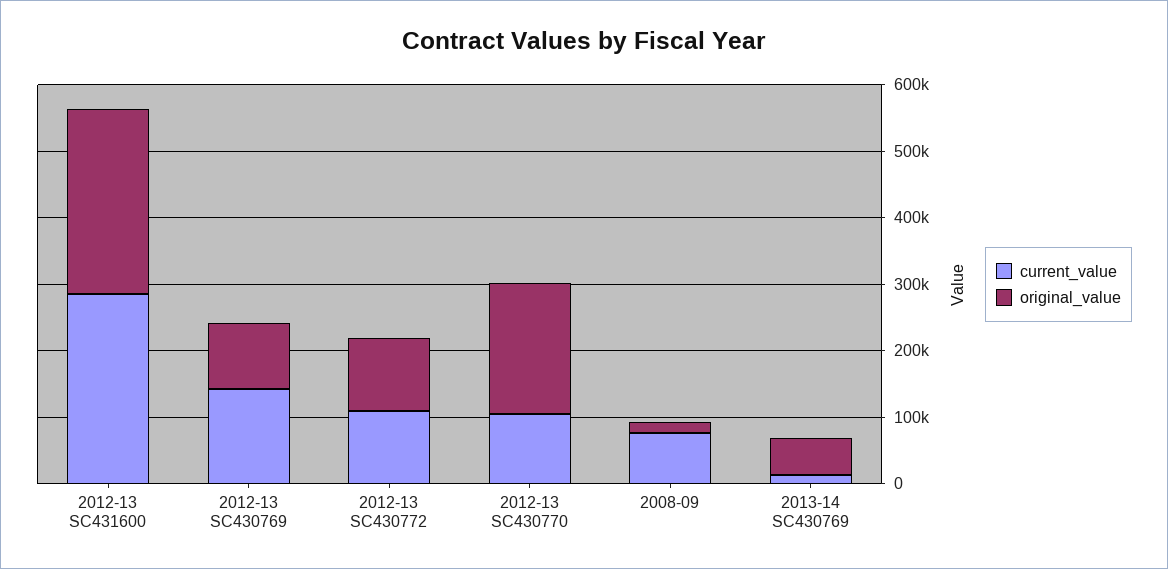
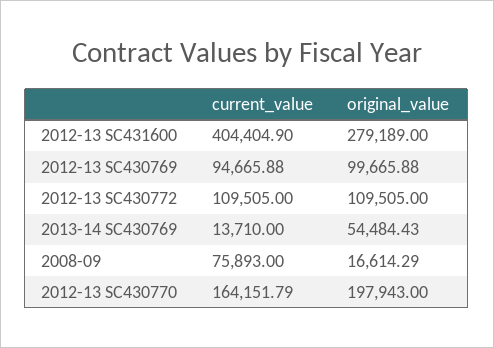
  {
    "current_value": {
-     "2012-13 SC431600": 280000,
+     "2012-13 SC431600": 404404.9,
-     "2012-13 SC430769": 140000,
+     "2012-13 SC430769": 94665.88,
      "2012-13 SC430772": 109505,
-     "2012-13 SC430770": 100000,
+     "2012-13 SC430770": 164151.79,
      "2008-09": 75893,
      "2013-14 SC430769": 13710
    },
    "original_value": {
      "2012-13 SC431600": 279189,
      "2012-13 SC430769": 99665.88,
      "2012-13 SC430772": 109505,
      "2012-13 SC430770": 197943,
      "2008-09": 16614.29,
      "2013-14 SC430769": 54484.43
    }
  }

